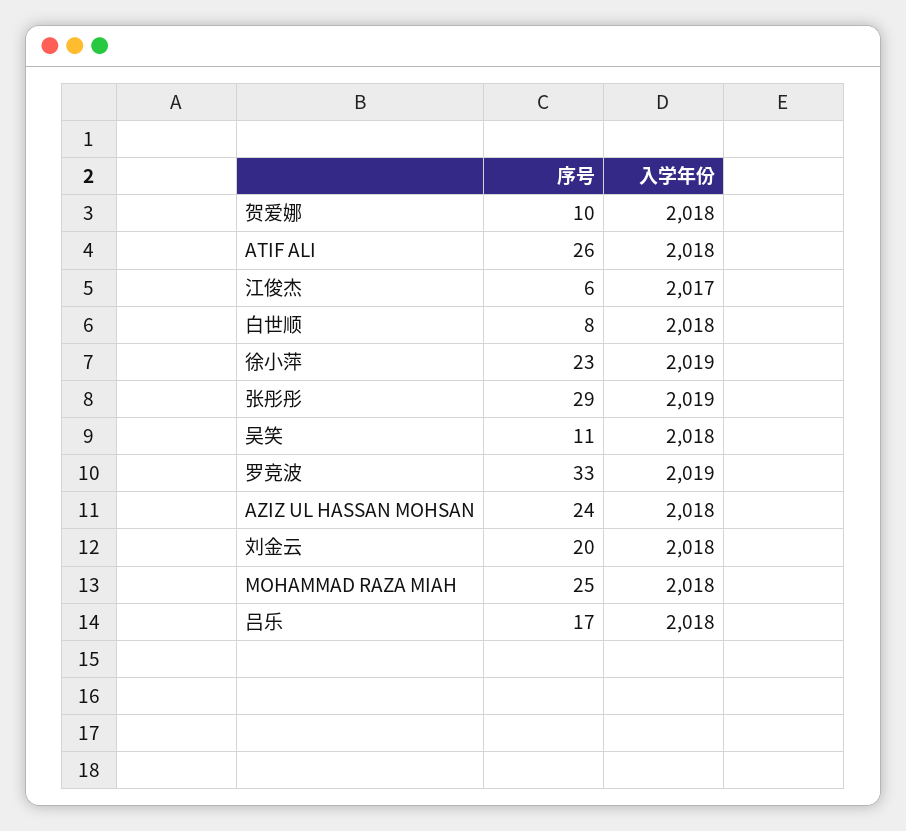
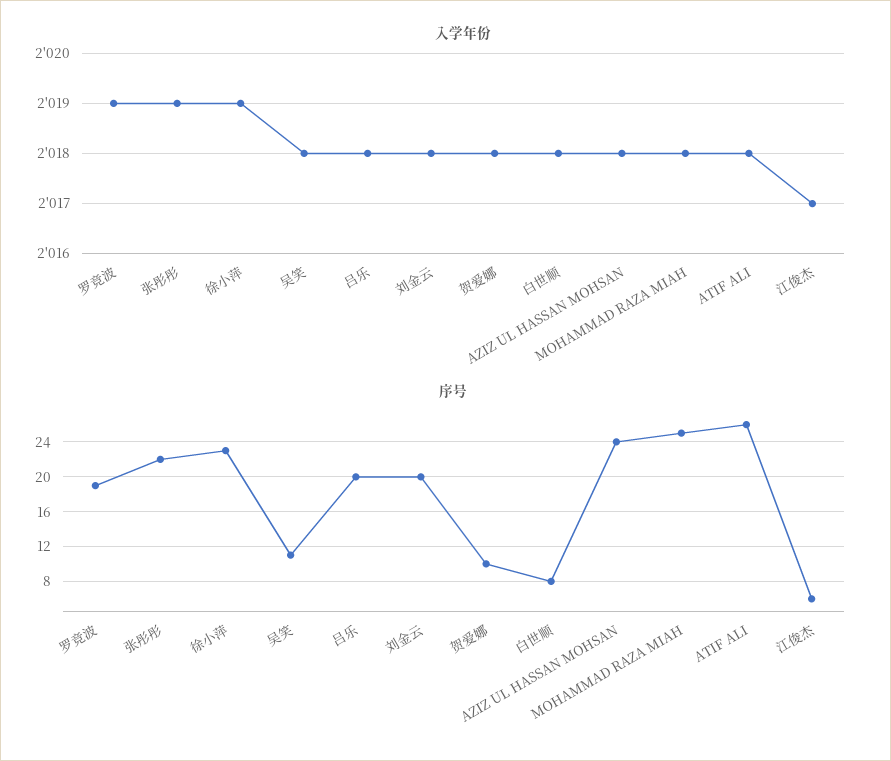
  {
    "序号": {
      "贺爱娜": 10,
      "ATIF ALI": 26,
      "江俊杰": 6,
      "白世顺": 8,
      "徐小萍": 23,
-     "张彤彤": 29,
+     "张彤彤": 22,
      "吴笑": 11,
-     "罗竞波": 33,
+     "罗竞波": 19,
      "AZIZ UL HASSAN MOHSAN": 24,
      "刘金云": 20,
      "MOHAMMAD RAZA MIAH": 25,
-     "吕乐": 17
+     "吕乐": 20
    },
    "入学年份": {
      "贺爱娜": 2018,
      "ATIF ALI": 2018,
      "江俊杰": 2017,
      "白世顺": 2018,
      "徐小萍": 2019,
      "张彤彤": 2019,
      "吴笑": 2018,
      "罗竞波": 2019,
      "AZIZ UL HASSAN MOHSAN": 2018,
      "刘金云": 2018,
      "MOHAMMAD RAZA MIAH": 2018,
      "吕乐": 2018
    }
  }

